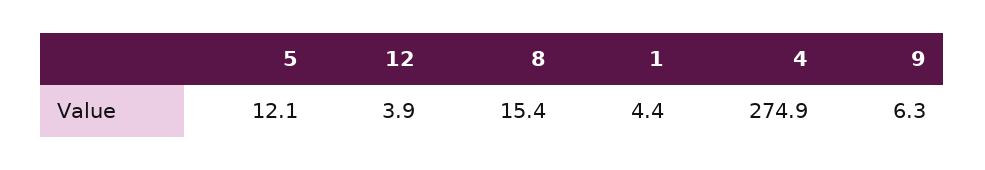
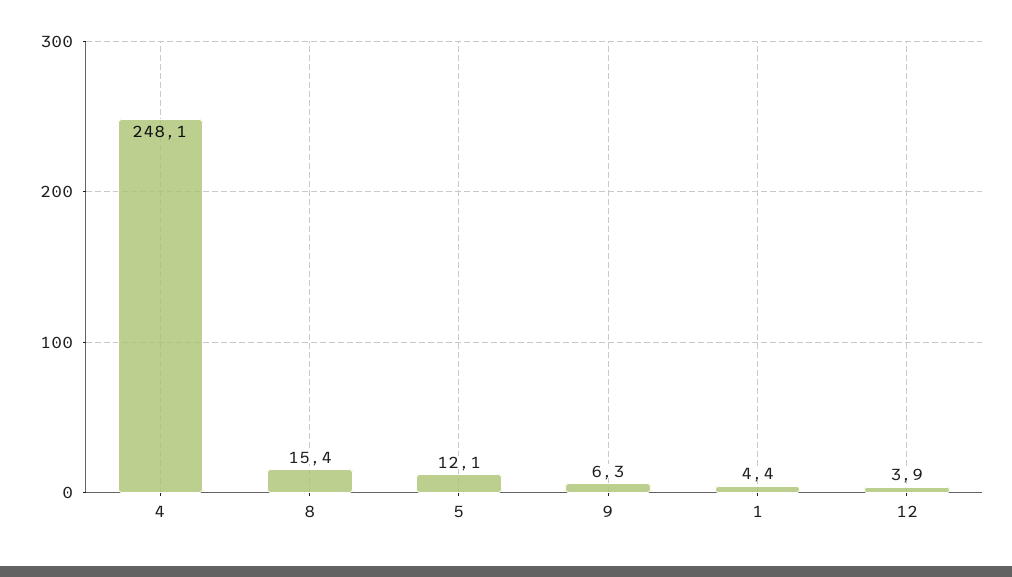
  {
    "5": 12.1,
    "12": 3.9,
    "8": 15.4,
    "1": 4.4,
-   "4": 274.9,
+   "4": 248.1,
    "9": 6.3
  }

